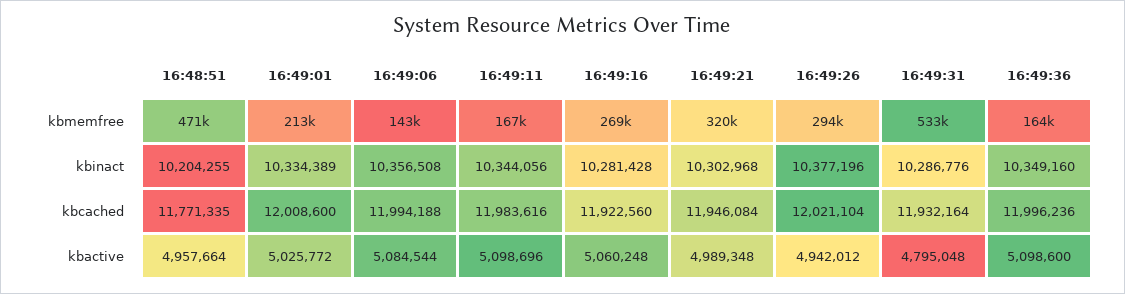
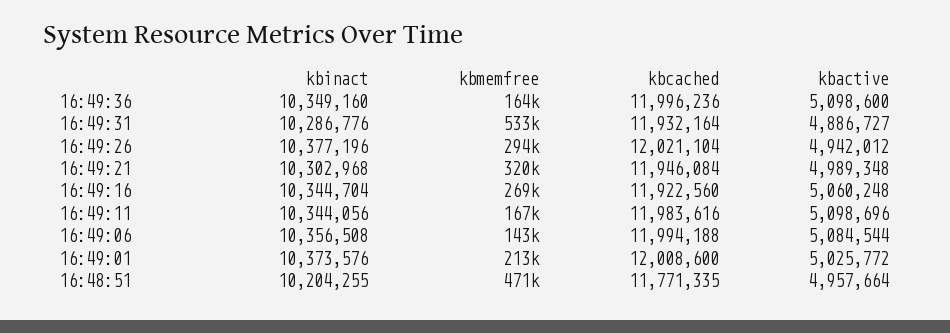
  {
    "16:48:51": {
      "kbmemfree": 471000,
      "kbinact": 10204255,
      "kbcached": 11771335,
      "kbactive": 4957664
    },
    "16:49:01": {
      "kbmemfree": 213000,
-     "kbinact": 10334389,
+     "kbinact": 10373576,
      "kbcached": 12008600,
      "kbactive": 5025772
    },
    "16:49:06": {
      "kbmemfree": 143000,
      "kbinact": 10356508,
      "kbcached": 11994188,
      "kbactive": 5084544
    },
    "16:49:11": {
      "kbmemfree": 167000,
      "kbinact": 10344056,
      "kbcached": 11983616,
      "kbactive": 5098696
    },
    "16:49:16": {
      "kbmemfree": 269000,
-     "kbinact": 10281428,
+     "kbinact": 10344704,
      "kbcached": 11922560,
      "kbactive": 5060248
    },
    "16:49:21": {
      "kbmemfree": 320000,
      "kbinact": 10302968,
      "kbcached": 11946084,
      "kbactive": 4989348
    },
    "16:49:26": {
      "kbmemfree": 294000,
      "kbinact": 10377196,
      "kbcached": 12021104,
      "kbactive": 4942012
    },
    "16:49:31": {
      "kbmemfree": 533000,
      "kbinact": 10286776,
      "kbcached": 11932164,
-     "kbactive": 4795048
+     "kbactive": 4886727
    },
    "16:49:36": {
      "kbmemfree": 164000,
      "kbinact": 10349160,
      "kbcached": 11996236,
      "kbactive": 5098600
    }
  }

